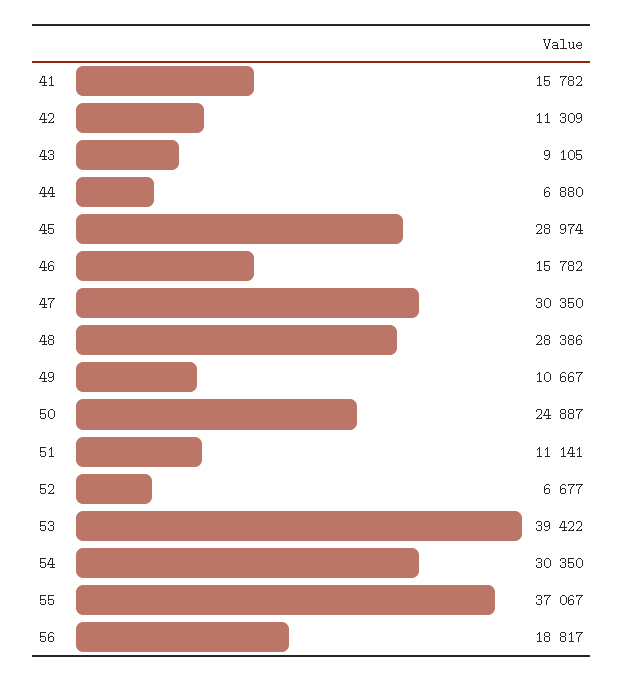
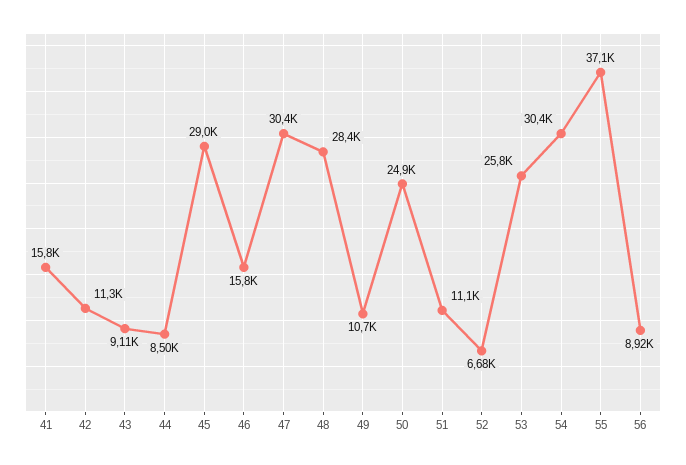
  {
    "41": 15782,
    "42": 11309,
    "43": 9105,
-   "44": 6880,
+   "44": 8500,
    "45": 28974,
    "46": 15782,
    "47": 30350,
    "48": 28386,
    "49": 10667,
    "50": 24887,
    "51": 11141,
    "52": 6677,
-   "53": 39422,
+   "53": 25800,
    "54": 30350,
    "55": 37067,
-   "56": 18817
+   "56": 8920
  }

